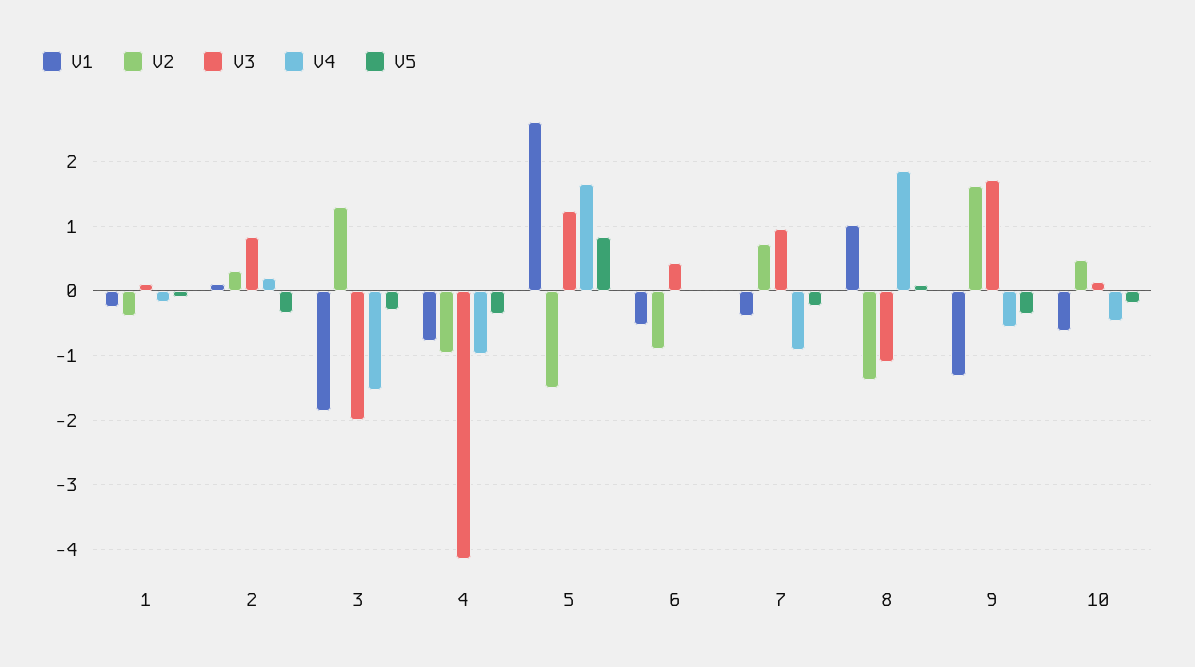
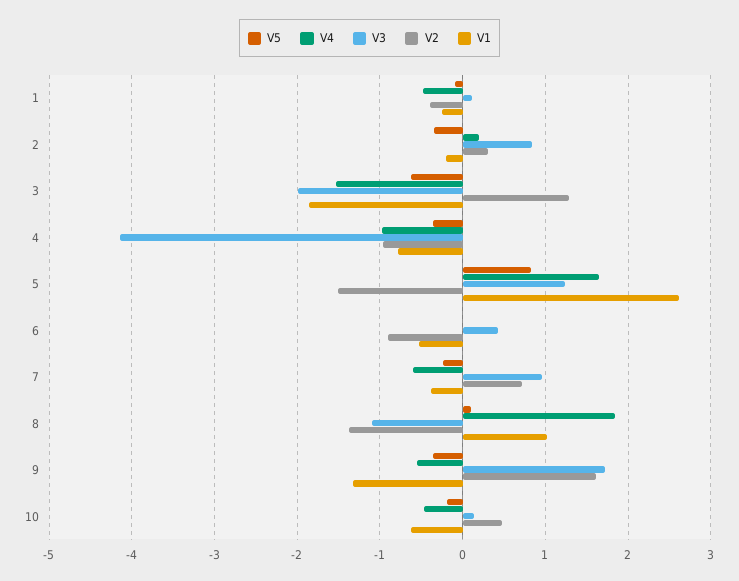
  {
    "V1": {
      "1": -0.3,
-     "2": 0.1,
+     "2": -0.2,
      "3": -1.9,
      "4": -0.8,
      "5": 2.6,
      "6": -0.5,
      "7": -0.4,
      "8": 1,
      "9": -1.3,
      "10": -0.6
    },
    "V2": {
      "1": -0.4,
      "2": 0.3,
      "3": 1.3,
      "4": -1,
      "5": -1.5,
      "6": -0.9,
      "7": 0.7,
      "8": -1.4,
      "9": 1.6,
      "10": 0.5
    },
    "V3": {
      "1": 0.1,
      "2": 0.8,
      "3": -2,
      "4": -4.1,
      "5": 1.2,
      "6": 0.4,
      "7": 1,
      "8": -1.1,
      "9": 1.7,
      "10": 0.1
    },
    "V4": {
-     "1": -0.2,
+     "1": -0.5,
      "2": 0.2,
      "3": -1.5,
      "4": -1,
      "5": 1.7,
      "6": 0,
-     "7": -0.9,
+     "7": -0.6,
      "8": 1.8,
      "9": -0.6,
      "10": -0.5
    },
    "V5": {
      "1": -0.1,
      "2": -0.4,
-     "3": -0.3,
+     "3": -0.6,
      "4": -0.4,
      "5": 0.8,
      "6": 0,
      "7": -0.2,
      "8": 0.1,
      "9": -0.4,
      "10": -0.2
    }
  }

